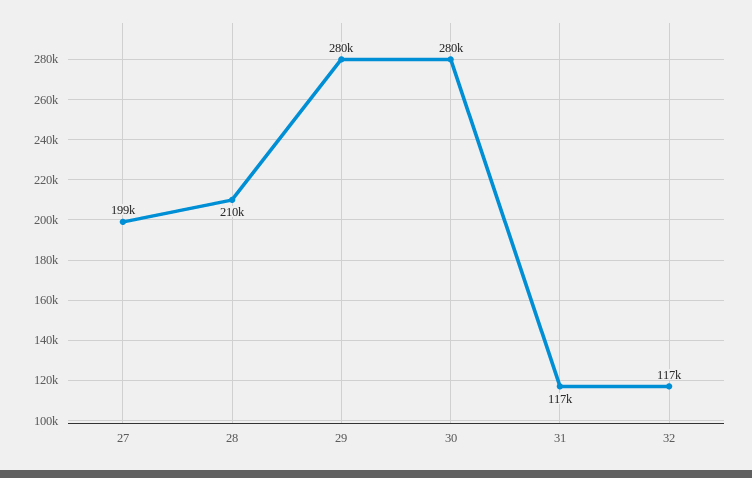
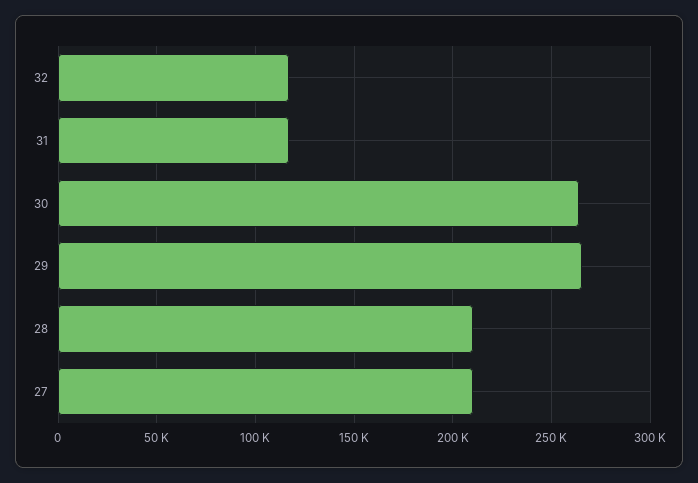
  {
-   "27": 199000,
+   "27": 210000,
    "28": 210000,
-   "29": 280000,
+   "29": 265000,
-   "30": 280000,
+   "30": 265000,
    "31": 117000,
    "32": 117000
  }

